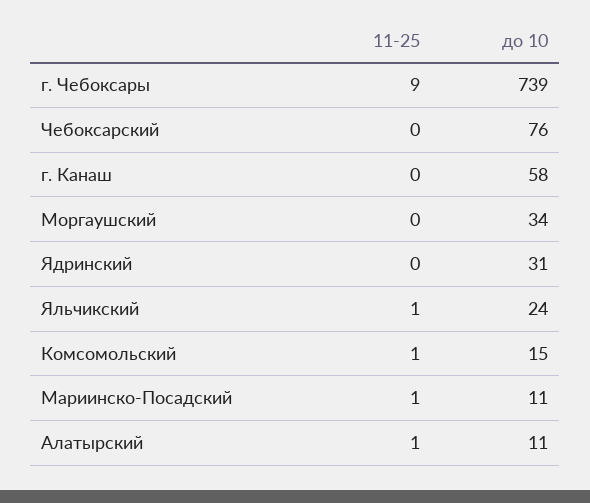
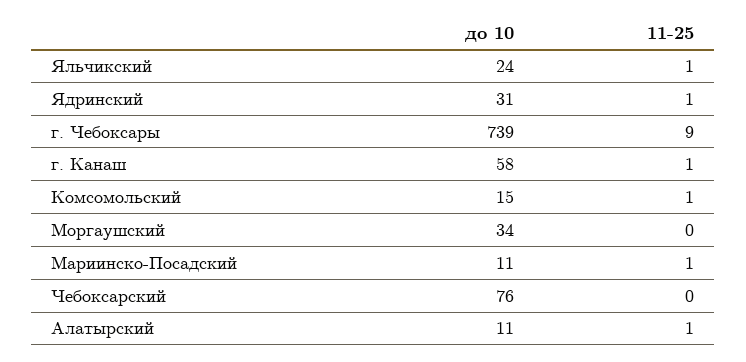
  {
    "11-25": {
      "г. Чебоксары": 9,
      "Чебоксарский": 0,
-     "г. Канаш": 0,
+     "г. Канаш": 1,
      "Моргаушский": 0,
-     "Ядринский": 0,
+     "Ядринский": 1,
      "Яльчикский": 1,
      "Комсомольский": 1,
      "Мариинско-Посадский": 1,
      "Алатырский": 1
    },
    "до 10": {
      "г. Чебоксары": 739,
      "Чебоксарский": 76,
      "г. Канаш": 58,
      "Моргаушский": 34,
      "Ядринский": 31,
      "Яльчикский": 24,
      "Комсомольский": 15,
      "Мариинско-Посадский": 11,
      "Алатырский": 11
    }
  }

